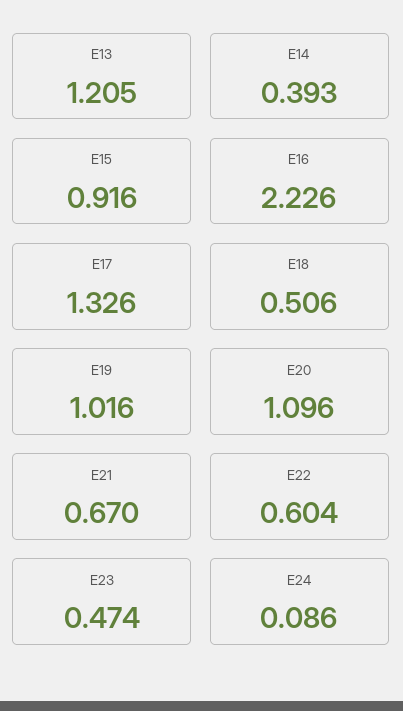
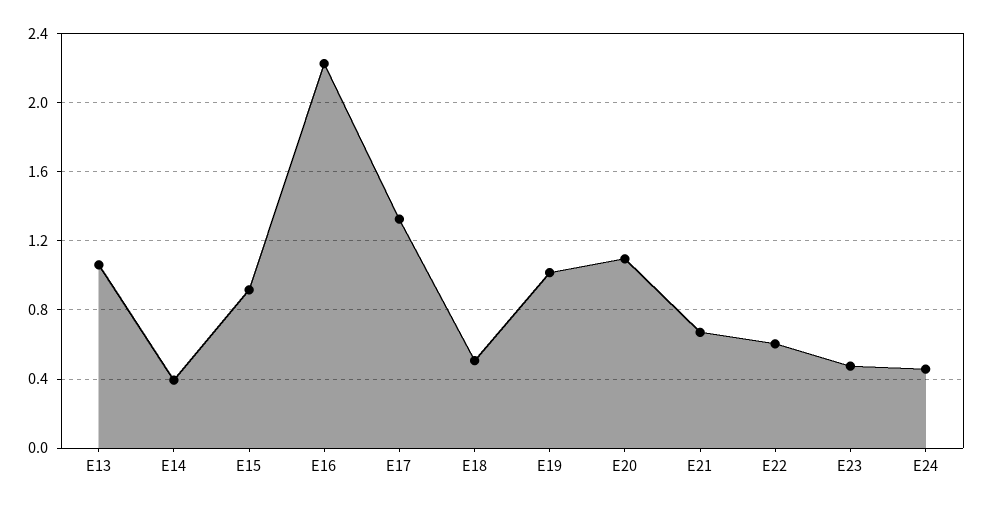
  {
-   "E13": 1.205,
+   "E13": 1.05,
    "E14": 0.393,
    "E15": 0.916,
    "E16": 2.226,
    "E17": 1.326,
    "E18": 0.506,
    "E19": 1.016,
    "E20": 1.096,
    "E21": 0.67,
    "E22": 0.604,
    "E23": 0.474,
-   "E24": 0.086
+   "E24": 0.45
  }

